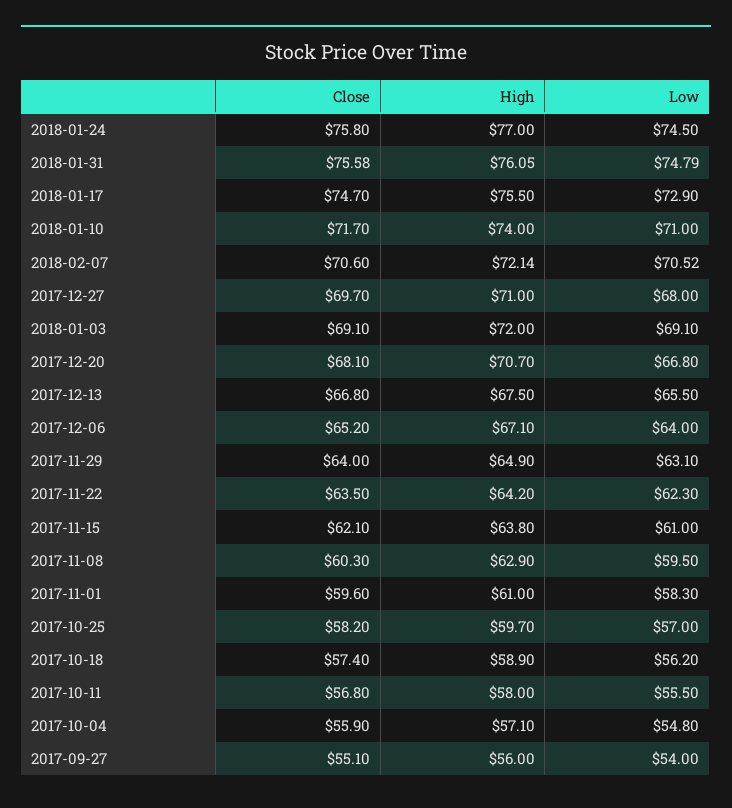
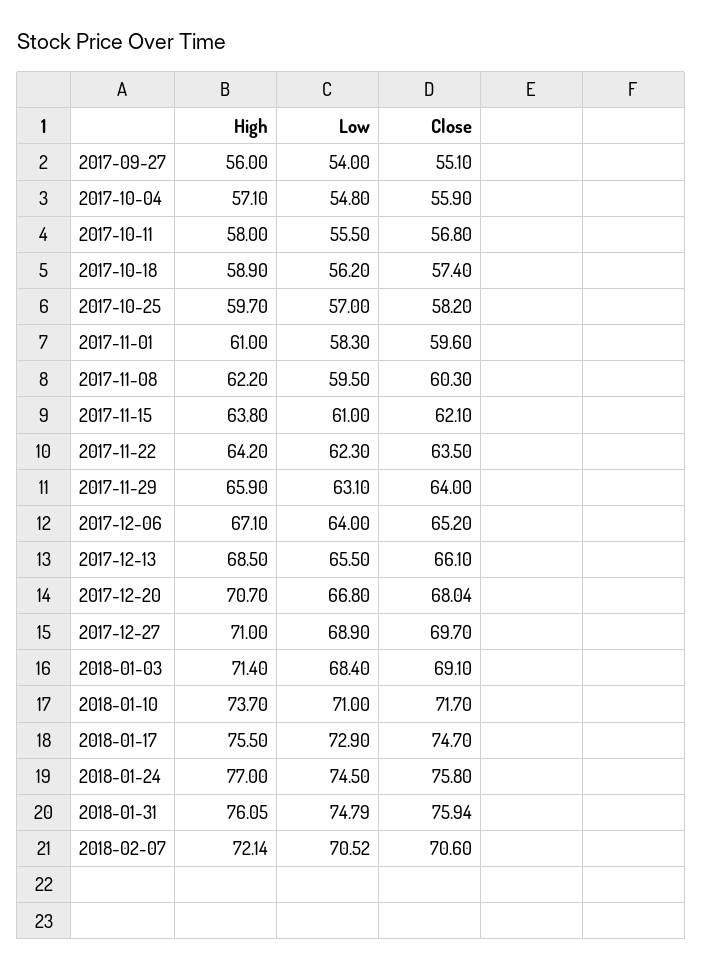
  {
    "Close": {
      "2018-01-24": 75.8,
-     "2018-01-31": 75.58,
+     "2018-01-31": 75.94,
      "2018-01-17": 74.7,
      "2018-01-10": 71.7,
      "2018-02-07": 70.6,
      "2017-12-27": 69.7,
      "2018-01-03": 69.1,
-     "2017-12-20": 68.1,
+     "2017-12-20": 68.04,
-     "2017-12-13": 66.8,
+     "2017-12-13": 66.1,
      "2017-12-06": 65.2,
      "2017-11-29": 64,
      "2017-11-22": 63.5,
      "2017-11-15": 62.1,
      "2017-11-08": 60.3,
      "2017-11-01": 59.6,
      "2017-10-25": 58.2,
      "2017-10-18": 57.4,
      "2017-10-11": 56.8,
      "2017-10-04": 55.9,
      "2017-09-27": 55.1
    },
    "High": {
      "2018-01-24": 77,
      "2018-01-31": 76.05,
      "2018-01-17": 75.5,
-     "2018-01-10": 74,
+     "2018-01-10": 73.7,
      "2018-02-07": 72.14,
      "2017-12-27": 71,
-     "2018-01-03": 72,
+     "2018-01-03": 71.4,
      "2017-12-20": 70.7,
-     "2017-12-13": 67.5,
+     "2017-12-13": 68.5,
      "2017-12-06": 67.1,
-     "2017-11-29": 64.9,
+     "2017-11-29": 65.9,
      "2017-11-22": 64.2,
      "2017-11-15": 63.8,
-     "2017-11-08": 62.9,
+     "2017-11-08": 62.2,
      "2017-11-01": 61,
      "2017-10-25": 59.7,
      "2017-10-18": 58.9,
      "2017-10-11": 58,
      "2017-10-04": 57.1,
      "2017-09-27": 56
    },
    "Low": {
      "2018-01-24": 74.5,
      "2018-01-31": 74.79,
      "2018-01-17": 72.9,
      "2018-01-10": 71,
      "2018-02-07": 70.52,
-     "2017-12-27": 68,
+     "2017-12-27": 68.9,
-     "2018-01-03": 69.1,
+     "2018-01-03": 68.4,
      "2017-12-20": 66.8,
      "2017-12-13": 65.5,
      "2017-12-06": 64,
      "2017-11-29": 63.1,
      "2017-11-22": 62.3,
      "2017-11-15": 61,
      "2017-11-08": 59.5,
      "2017-11-01": 58.3,
      "2017-10-25": 57,
      "2017-10-18": 56.2,
      "2017-10-11": 55.5,
      "2017-10-04": 54.8,
      "2017-09-27": 54
    }
  }

